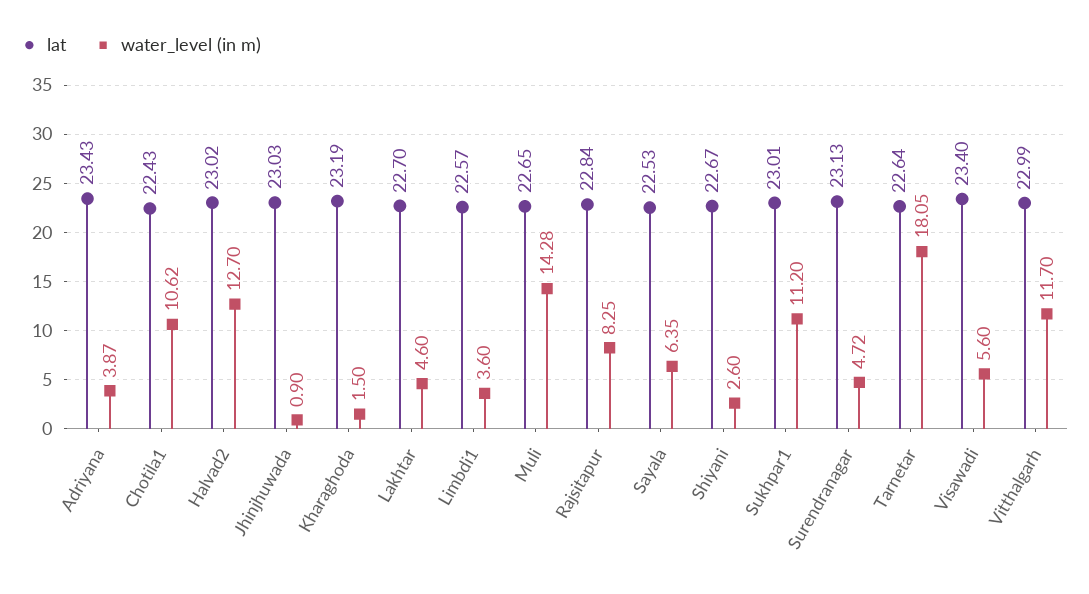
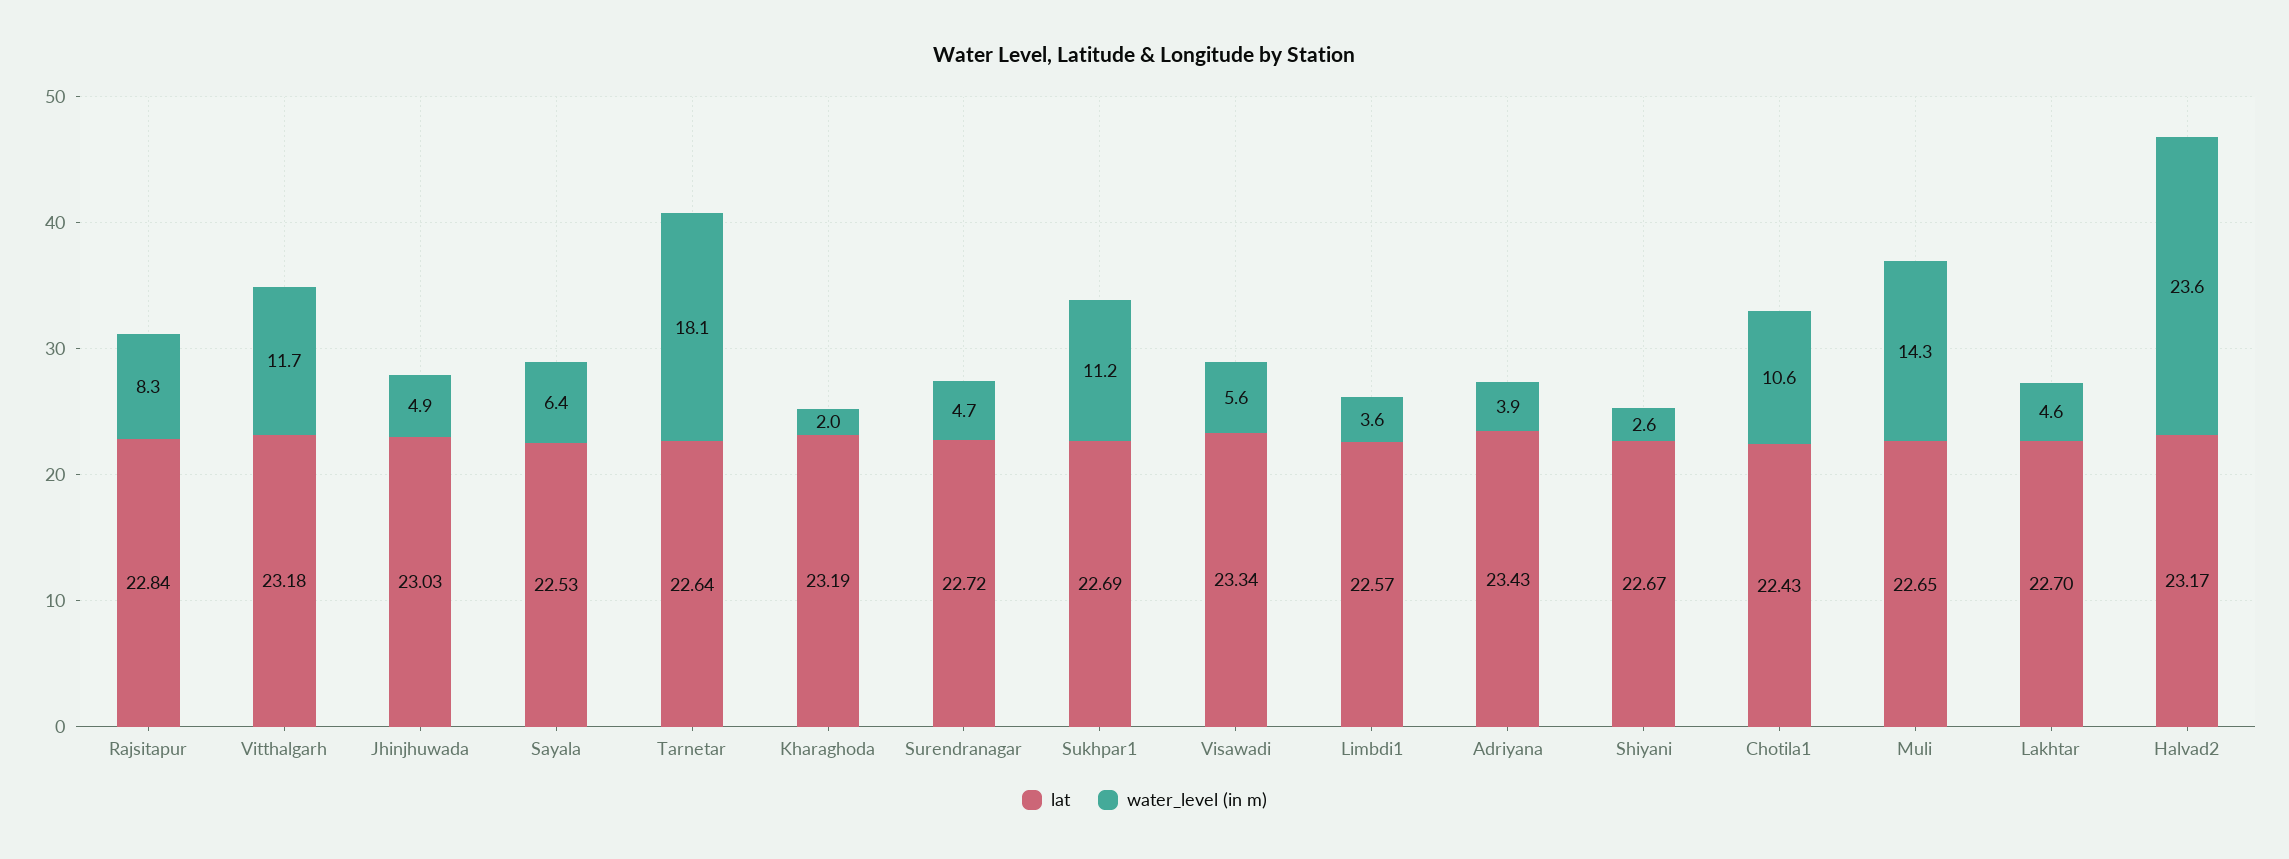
  {
    "lat": {
      "Adriyana": 23.43,
      "Chotila1": 22.43,
-     "Halvad2": 23.02,
+     "Halvad2": 23.17,
      "Jhinjhuwada": 23.03,
      "Kharaghoda": 23.19,
      "Lakhtar": 22.7,
      "Limbdi1": 22.57,
      "Muli": 22.65,
      "Rajsitapur": 22.84,
      "Sayala": 22.53,
      "Shiyani": 22.67,
-     "Sukhpar1": 23.01,
+     "Sukhpar1": 22.69,
-     "Surendranagar": 23.13,
+     "Surendranagar": 22.72,
      "Tarnetar": 22.64,
-     "Visawadi": 23.4,
+     "Visawadi": 23.34,
-     "Vitthalgarh": 22.99
+     "Vitthalgarh": 23.18
    },
    "water_level (in m)": {
      "Adriyana": 3.87,
      "Chotila1": 10.62,
-     "Halvad2": 12.7,
+     "Halvad2": 23.6,
-     "Jhinjhuwada": 0.9,
+     "Jhinjhuwada": 4.9,
-     "Kharaghoda": 1.5,
+     "Kharaghoda": 2,
      "Lakhtar": 4.6,
      "Limbdi1": 3.6,
      "Muli": 14.28,
      "Rajsitapur": 8.25,
      "Sayala": 6.35,
      "Shiyani": 2.6,
      "Sukhpar1": 11.2,
      "Surendranagar": 4.72,
      "Tarnetar": 18.05,
      "Visawadi": 5.6,
      "Vitthalgarh": 11.7
    }
  }

